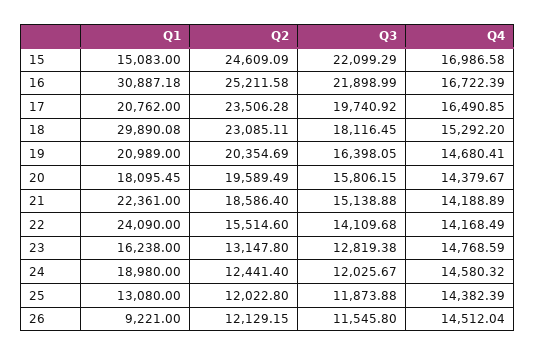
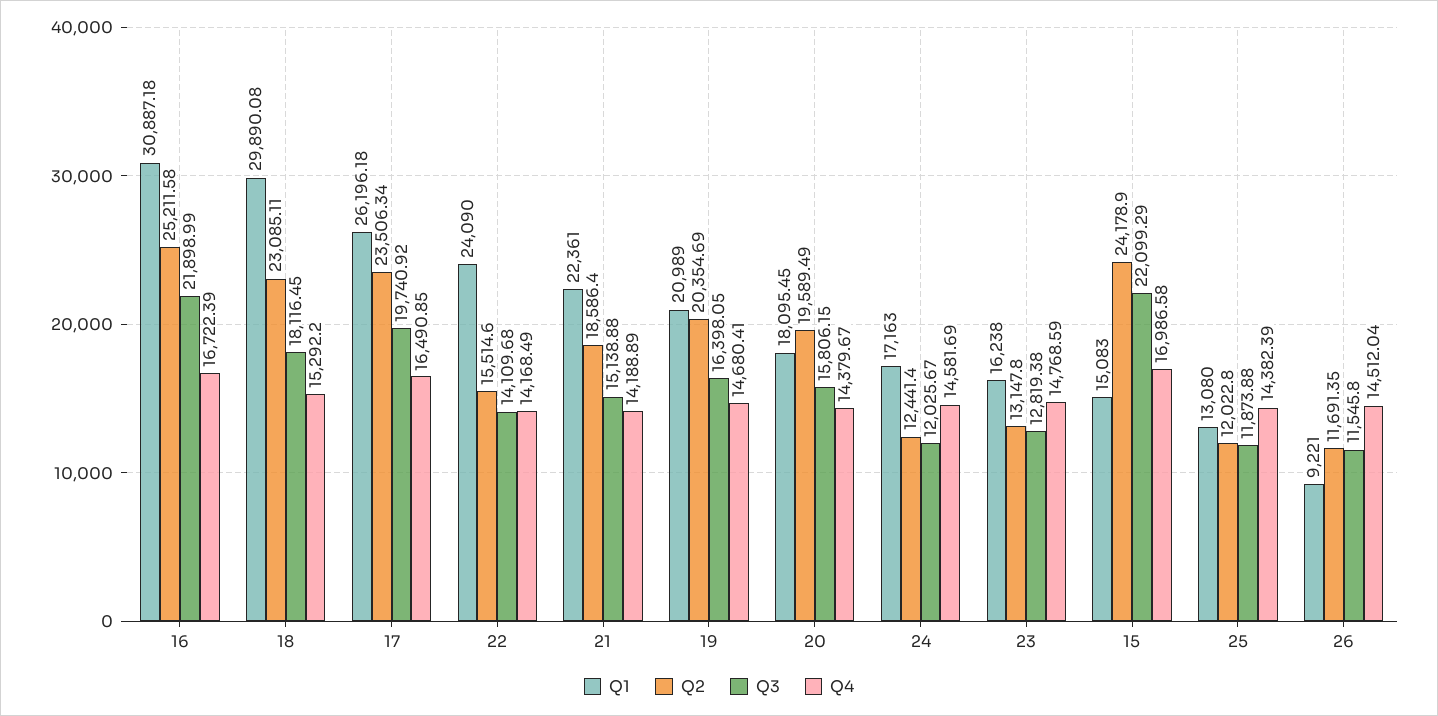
  {
    "Q1": {
      "15": 15083,
      "16": 30887.18,
-     "17": 20762,
+     "17": 26196.18,
      "18": 29890.08,
      "19": 20989,
      "20": 18095.45,
      "21": 22361,
      "22": 24090,
      "23": 16238,
-     "24": 18980,
+     "24": 17163,
      "25": 13080,
      "26": 9221
    },
    "Q2": {
-     "15": 24609.09,
+     "15": 24178.9,
      "16": 25211.58,
-     "17": 23506.28,
+     "17": 23506.34,
      "18": 23085.11,
      "19": 20354.69,
      "20": 19589.49,
      "21": 18586.4,
      "22": 15514.6,
      "23": 13147.8,
      "24": 12441.4,
      "25": 12022.8,
-     "26": 12129.15
+     "26": 11691.35
    },
    "Q3": {
      "15": 22099.29,
      "16": 21898.99,
      "17": 19740.92,
      "18": 18116.45,
      "19": 16398.05,
      "20": 15806.15,
      "21": 15138.88,
      "22": 14109.68,
      "23": 12819.38,
      "24": 12025.67,
      "25": 11873.88,
      "26": 11545.8
    },
    "Q4": {
      "15": 16986.58,
      "16": 16722.39,
      "17": 16490.85,
      "18": 15292.2,
      "19": 14680.41,
      "20": 14379.67,
      "21": 14188.89,
      "22": 14168.49,
      "23": 14768.59,
-     "24": 14580.32,
+     "24": 14581.69,
      "25": 14382.39,
      "26": 14512.04
    }
  }

